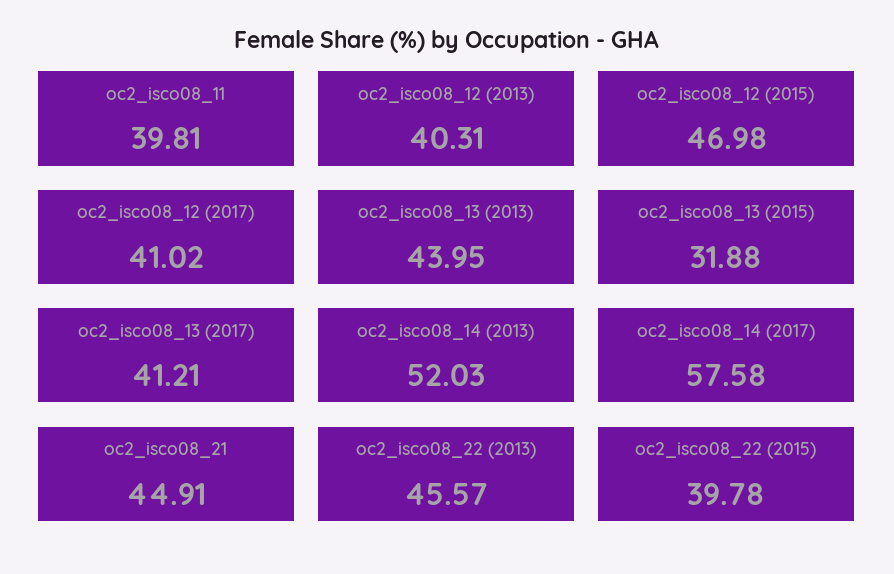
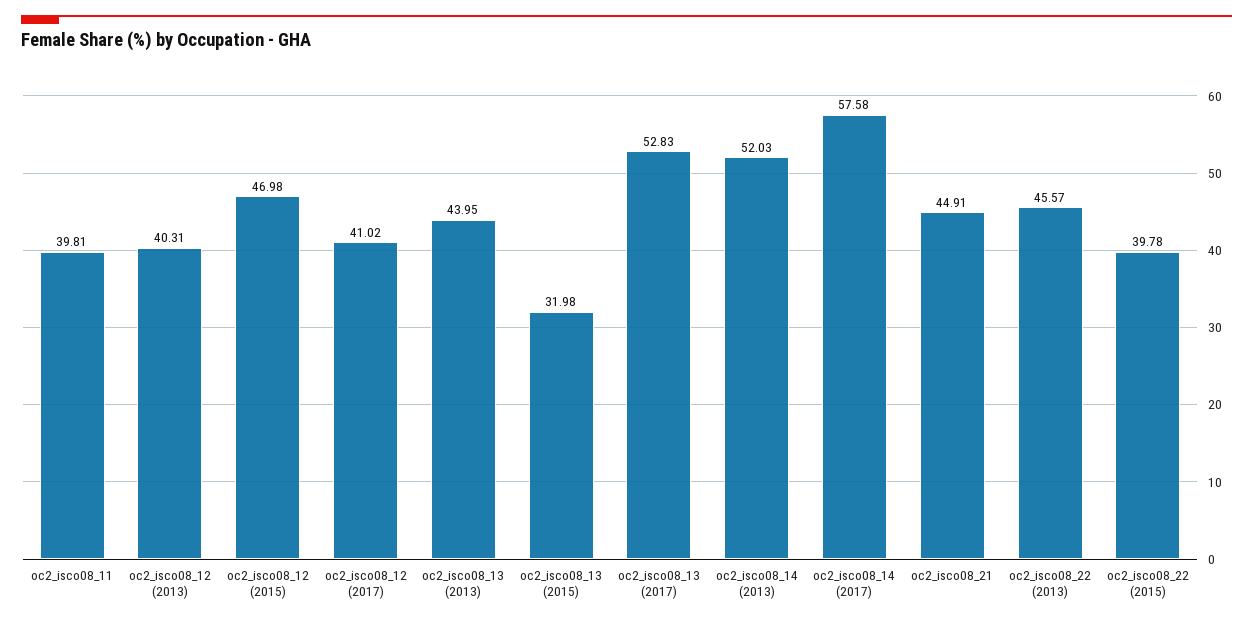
  {
    "oc2_isco08_11": 39.81,
    "oc2_isco08_12 (2013)": 40.31,
    "oc2_isco08_12 (2015)": 46.98,
    "oc2_isco08_12 (2017)": 41.02,
    "oc2_isco08_13 (2013)": 43.95,
-   "oc2_isco08_13 (2015)": 31.88,
+   "oc2_isco08_13 (2015)": 31.98,
-   "oc2_isco08_13 (2017)": 41.21,
+   "oc2_isco08_13 (2017)": 52.83,
    "oc2_isco08_14 (2013)": 52.03,
    "oc2_isco08_14 (2017)": 57.58,
    "oc2_isco08_21": 44.91,
    "oc2_isco08_22 (2013)": 45.57,
    "oc2_isco08_22 (2015)": 39.78
  }

